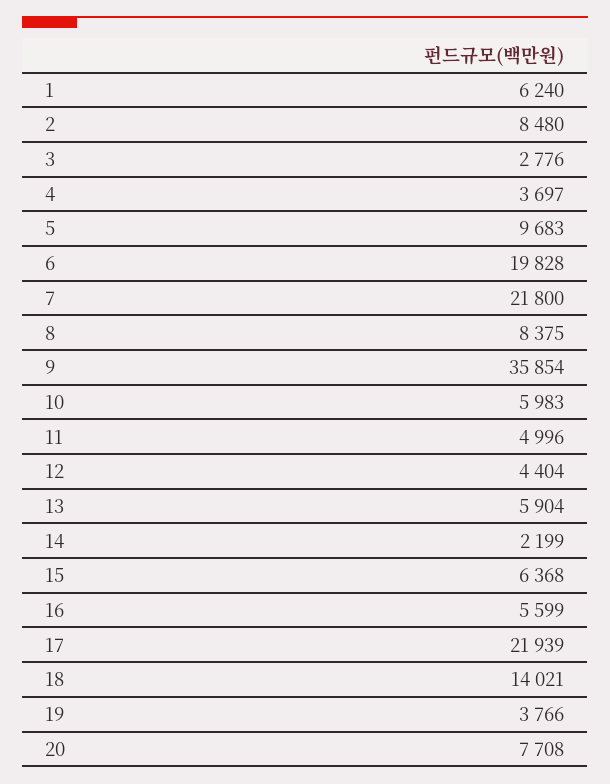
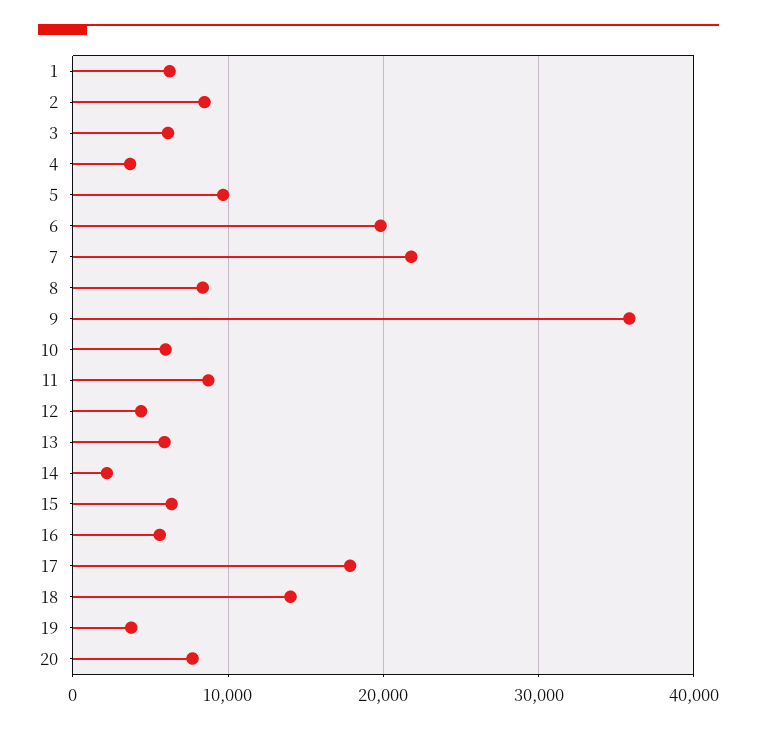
  {
    "1": 6240,
    "2": 8480,
-   "3": 2776,
+   "3": 6000,
    "4": 3697,
    "5": 9683,
    "6": 19828,
    "7": 21800,
    "8": 8375,
    "9": 35854,
    "10": 5983,
-   "11": 4996,
+   "11": 9000,
    "12": 4404,
    "13": 5904,
    "14": 2199,
    "15": 6368,
    "16": 5599,
-   "17": 21939,
+   "17": 18000,
    "18": 14021,
    "19": 3766,
    "20": 7708
  }

